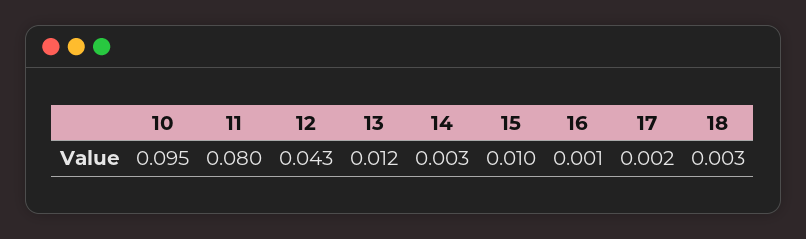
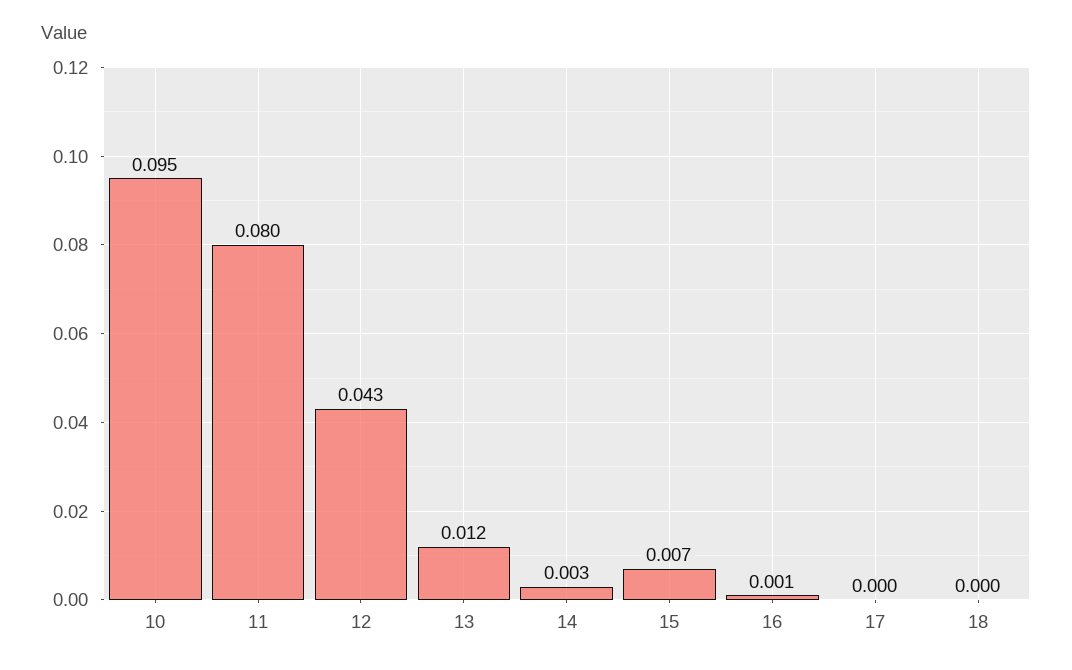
  {
    "10": 0.095,
    "11": 0.08,
    "12": 0.043,
    "13": 0.012,
    "14": 0.003,
-   "15": 0.01,
+   "15": 0.007,
    "16": 0.001,
-   "17": 0.002,
+   "17": 0,
-   "18": 0.003
+   "18": 0
  }

